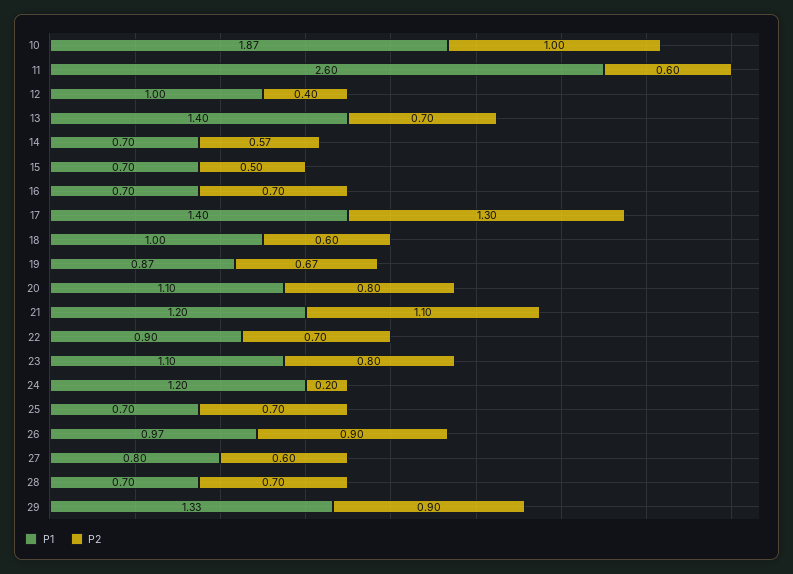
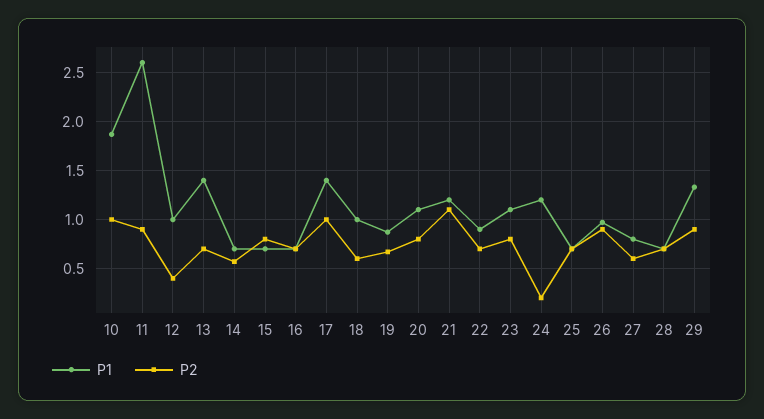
  {
    "P1": {
      "10": 1.87,
      "11": 2.6,
      "12": 1,
      "13": 1.4,
      "14": 0.7,
      "15": 0.7,
      "16": 0.7,
      "17": 1.4,
      "18": 1,
      "19": 0.87,
      "20": 1.1,
      "21": 1.2,
      "22": 0.9,
      "23": 1.1,
      "24": 1.2,
      "25": 0.7,
      "26": 0.97,
      "27": 0.8,
      "28": 0.7,
      "29": 1.33
    },
    "P2": {
      "10": 1,
-     "11": 0.6,
+     "11": 0.9,
      "12": 0.4,
      "13": 0.7,
      "14": 0.57,
-     "15": 0.5,
+     "15": 0.8,
      "16": 0.7,
-     "17": 1.3,
+     "17": 1,
      "18": 0.6,
      "19": 0.67,
      "20": 0.8,
      "21": 1.1,
      "22": 0.7,
      "23": 0.8,
      "24": 0.2,
      "25": 0.7,
      "26": 0.9,
      "27": 0.6,
      "28": 0.7,
      "29": 0.9
    }
  }

